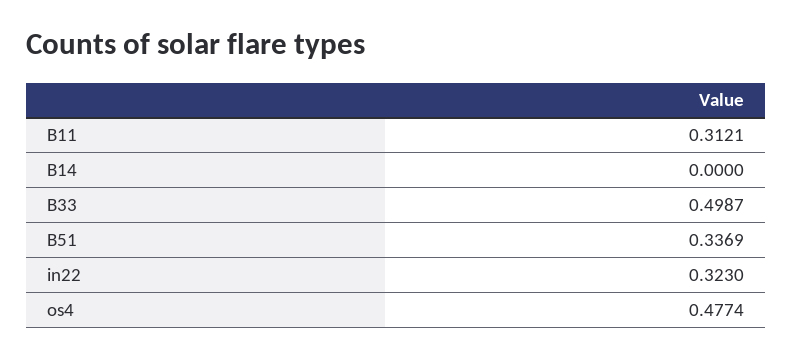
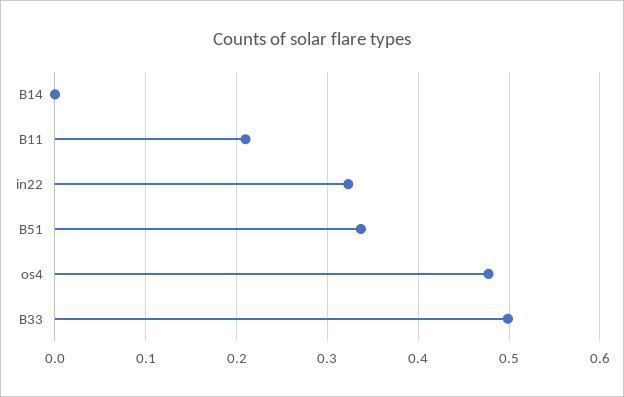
  {
-   "B11": 0.3121,
+   "B11": 0.21,
    "B14": 0,
    "B33": 0.4987,
    "B51": 0.3369,
    "in22": 0.323,
    "os4": 0.4774
  }

